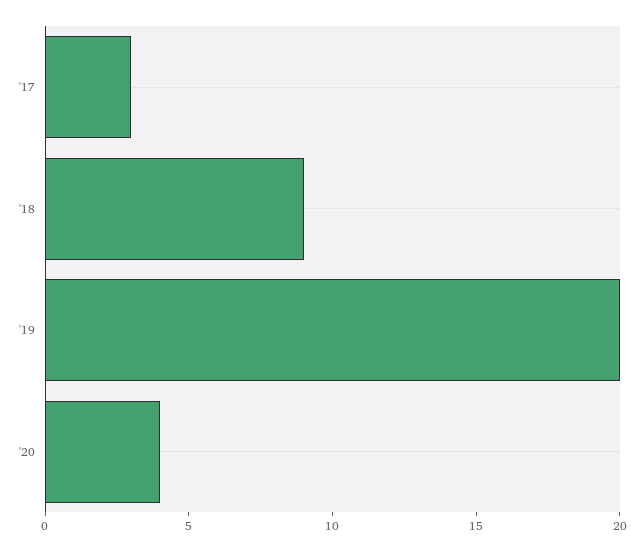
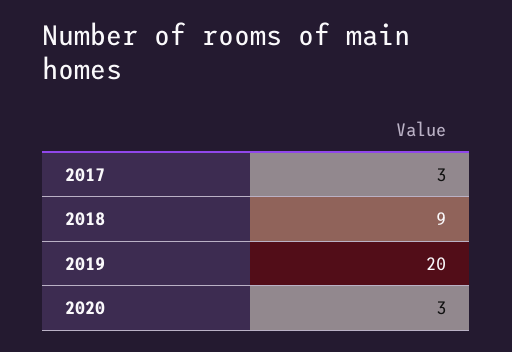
  {
    "'17": 3,
    "'18": 9,
    "'19": 20,
-   "'20": 4
+   "'20": 3
  }

